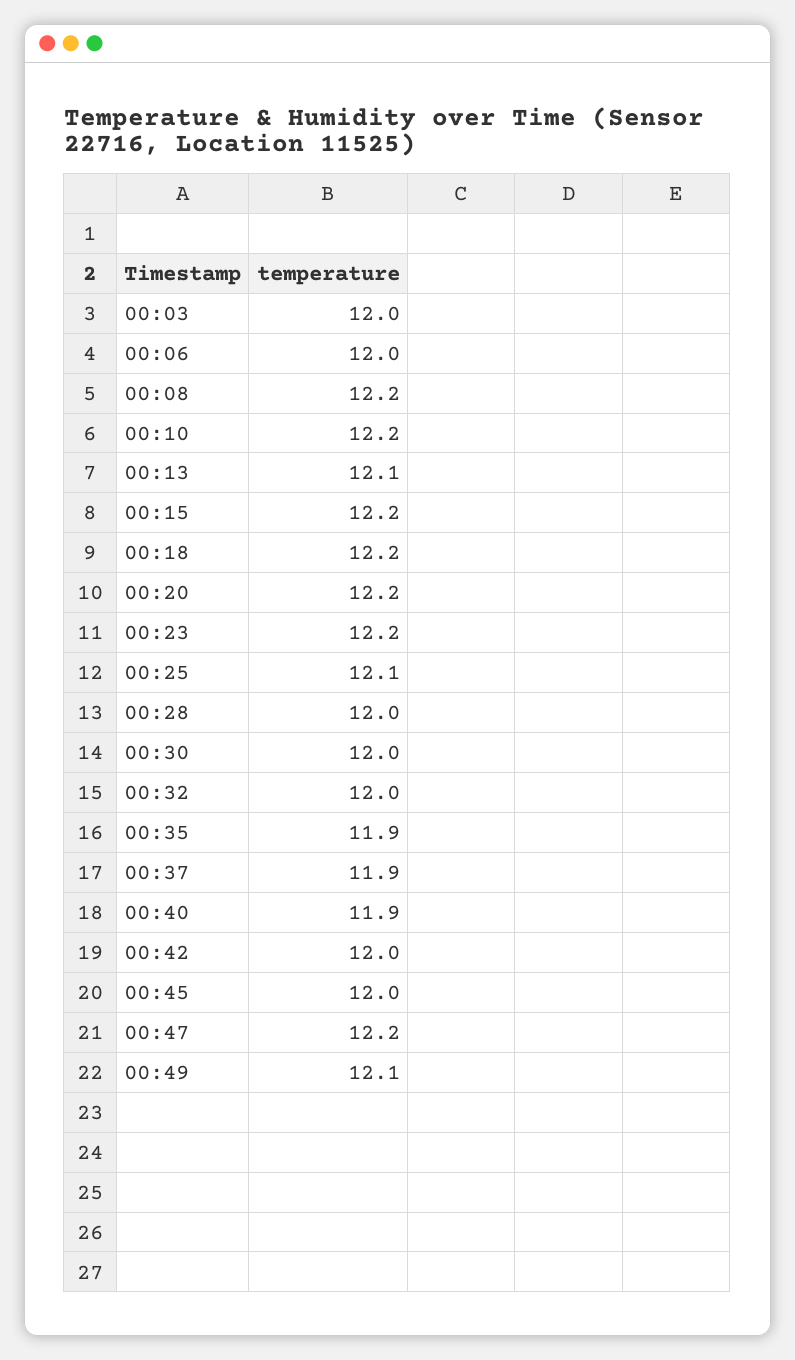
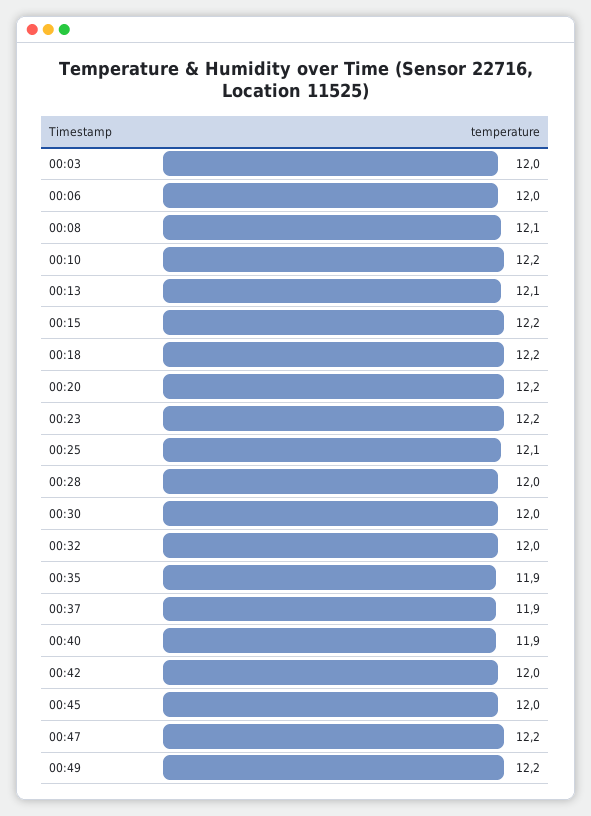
  {
    "00:03": 12,
    "00:06": 12,
-   "00:08": 12.2,
+   "00:08": 12.1,
    "00:10": 12.2,
    "00:13": 12.1,
    "00:15": 12.2,
    "00:18": 12.2,
    "00:20": 12.2,
    "00:23": 12.2,
    "00:25": 12.1,
    "00:28": 12,
    "00:30": 12,
    "00:32": 12,
    "00:35": 11.9,
    "00:37": 11.9,
    "00:40": 11.9,
    "00:42": 12,
    "00:45": 12,
    "00:47": 12.2,
-   "00:49": 12.1
+   "00:49": 12.2
  }

